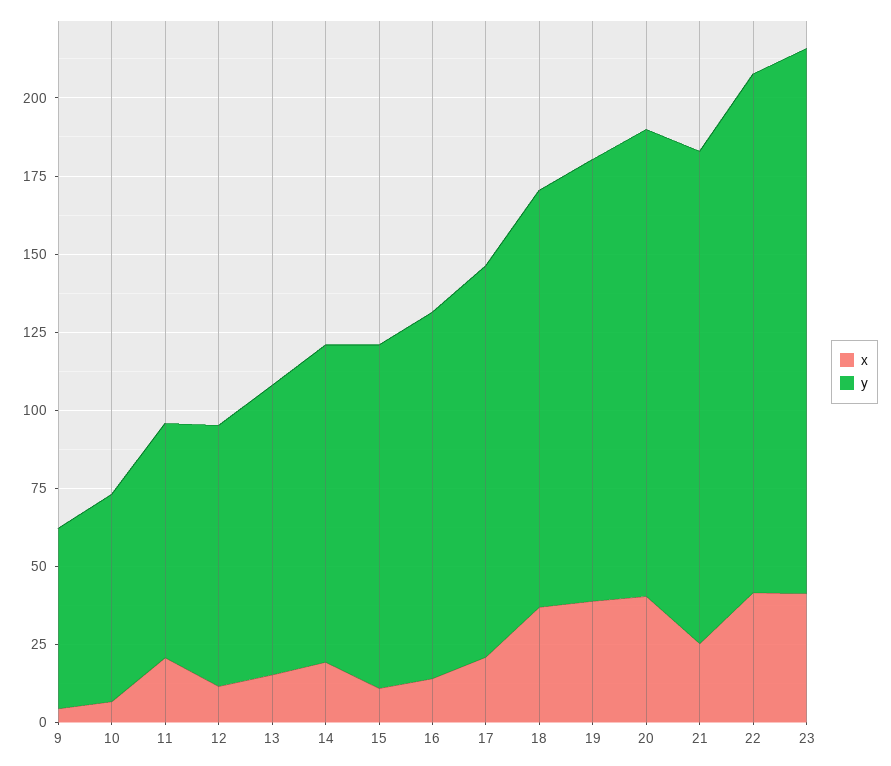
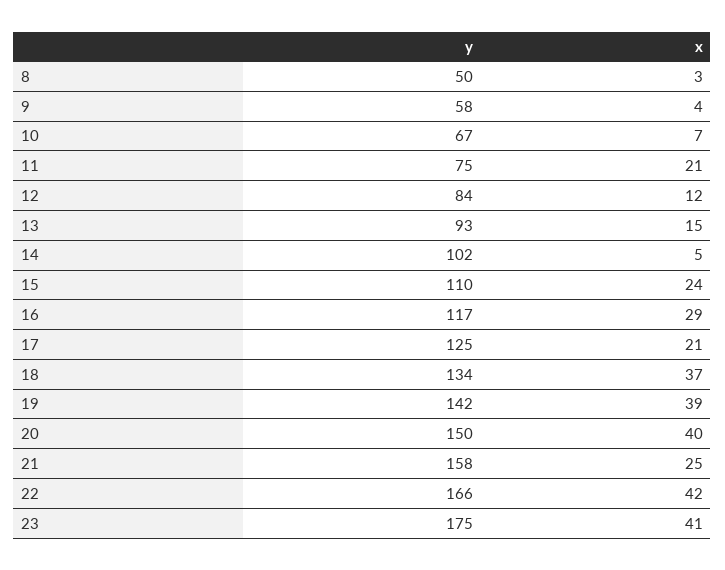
  {
    "x": {
      "9": 4,
      "10": 7,
      "11": 21,
      "12": 12,
      "13": 15,
-     "14": 20,
+     "14": 5,
-     "15": 10,
+     "15": 24,
-     "16": 15,
+     "16": 29,
      "17": 21,
      "18": 37,
      "19": 39,
      "20": 40,
      "21": 25,
      "22": 42,
-     "23": 41
+     "23": 41,
+     "8": 3
    },
    "y": {
      "9": 58,
      "10": 67,
      "11": 75,
      "12": 84,
      "13": 93,
      "14": 102,
      "15": 110,
      "16": 117,
      "17": 125,
      "18": 134,
      "19": 142,
      "20": 150,
      "21": 158,
      "22": 166,
-     "23": 175
+     "23": 175,
+     "8": 50
    }
  }

